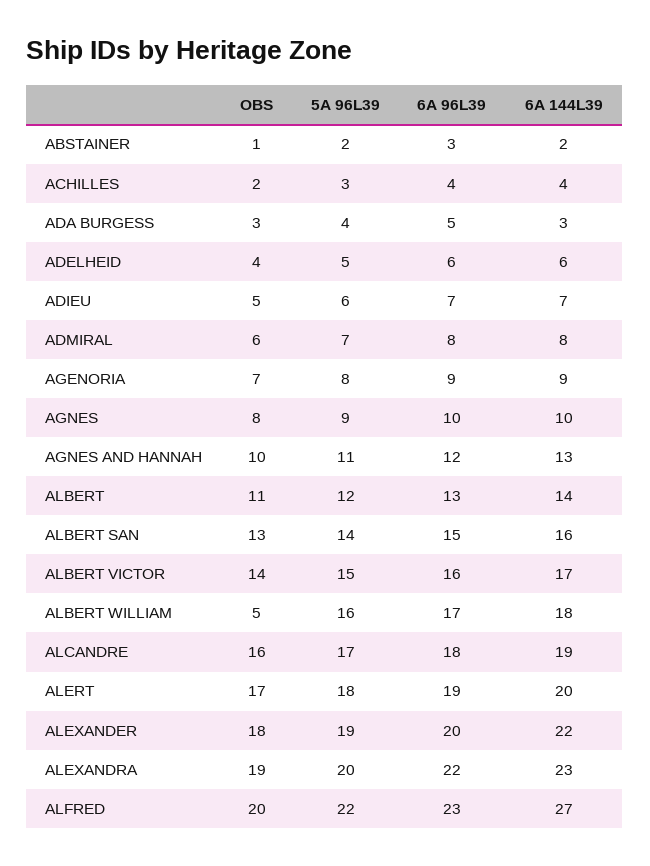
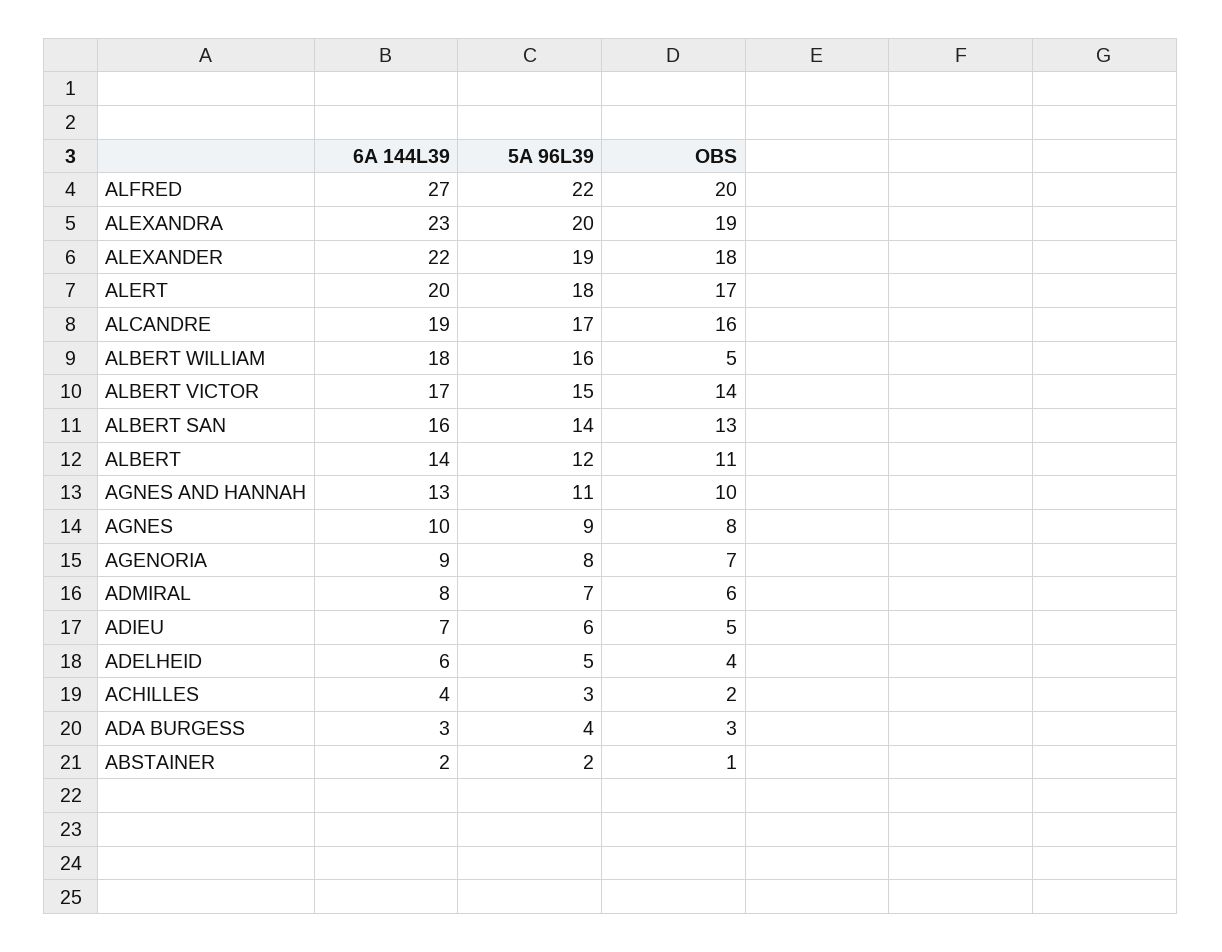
  {
    "OBS": {
      "ABSTAINER": 1,
      "ACHILLES": 2,
      "ADA BURGESS": 3,
      "ADELHEID": 4,
      "ADIEU": 5,
      "ADMIRAL": 6,
      "AGENORIA": 7,
      "AGNES": 8,
      "AGNES AND HANNAH": 10,
      "ALBERT": 11,
      "ALBERT SAN": 13,
      "ALBERT VICTOR": 14,
      "ALBERT WILLIAM": 5,
      "ALCANDRE": 16,
      "ALERT": 17,
      "ALEXANDER": 18,
      "ALEXANDRA": 19,
      "ALFRED": 20
    },
    "5A 96L39": {
      "ABSTAINER": 2,
      "ACHILLES": 3,
      "ADA BURGESS": 4,
      "ADELHEID": 5,
      "ADIEU": 6,
      "ADMIRAL": 7,
      "AGENORIA": 8,
      "AGNES": 9,
      "AGNES AND HANNAH": 11,
      "ALBERT": 12,
      "ALBERT SAN": 14,
      "ALBERT VICTOR": 15,
      "ALBERT WILLIAM": 16,
      "ALCANDRE": 17,
      "ALERT": 18,
      "ALEXANDER": 19,
      "ALEXANDRA": 20,
      "ALFRED": 22
    },
-   "6A 96L39": {
-     "ABSTAINER": 3,
-     "ACHILLES": 4,
-     "ADA BURGESS": 5,
-     "ADELHEID": 6,
-     "ADIEU": 7,
-     "ADMIRAL": 8,
-     "AGENORIA": 9,
-     "AGNES": 10,
-     "AGNES AND HANNAH": 12,
-     "ALBERT": 13,
-     "ALBERT SAN": 15,
-     "ALBERT VICTOR": 16,
-     "ALBERT WILLIAM": 17,
-     "ALCANDRE": 18,
-     "ALERT": 19,
-     "ALEXANDER": 20,
-     "ALEXANDRA": 22,
-     "ALFRED": 23
-   },
    "6A 144L39": {
      "ABSTAINER": 2,
      "ACHILLES": 4,
      "ADA BURGESS": 3,
      "ADELHEID": 6,
      "ADIEU": 7,
      "ADMIRAL": 8,
      "AGENORIA": 9,
      "AGNES": 10,
      "AGNES AND HANNAH": 13,
      "ALBERT": 14,
      "ALBERT SAN": 16,
      "ALBERT VICTOR": 17,
      "ALBERT WILLIAM": 18,
      "ALCANDRE": 19,
      "ALERT": 20,
      "ALEXANDER": 22,
      "ALEXANDRA": 23,
      "ALFRED": 27
    }
  }

